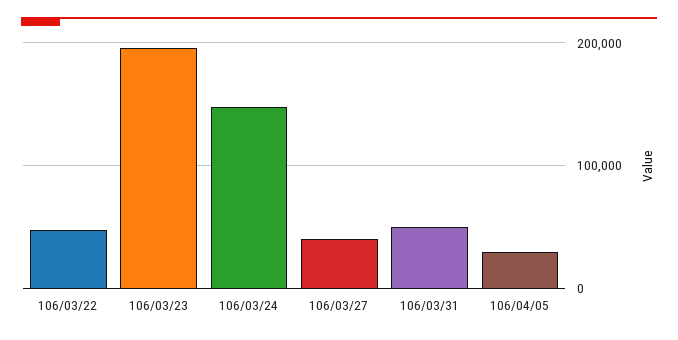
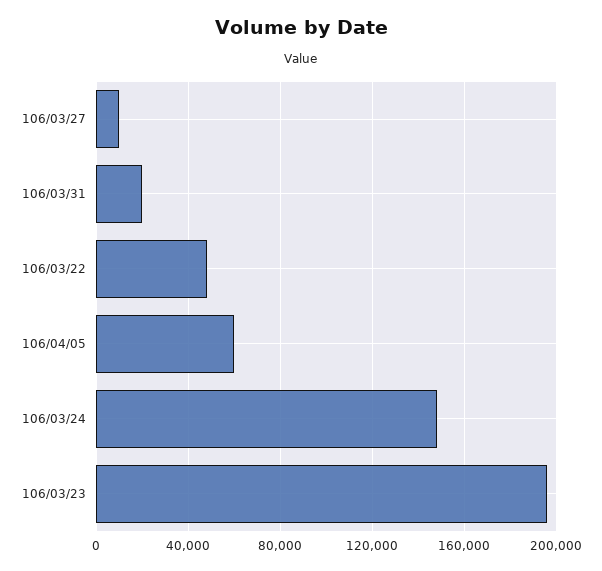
  {
    "106/03/22": 50000,
    "106/03/23": 195000,
    "106/03/24": 150000,
-   "106/03/27": 40000,
+   "106/03/27": 10000,
-   "106/03/31": 50000,
+   "106/03/31": 20000,
-   "106/04/05": 30000
+   "106/04/05": 60000
  }

